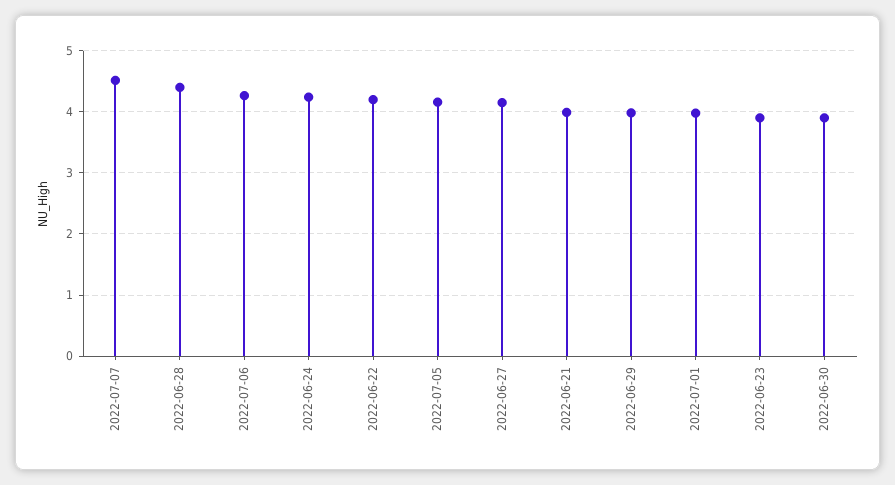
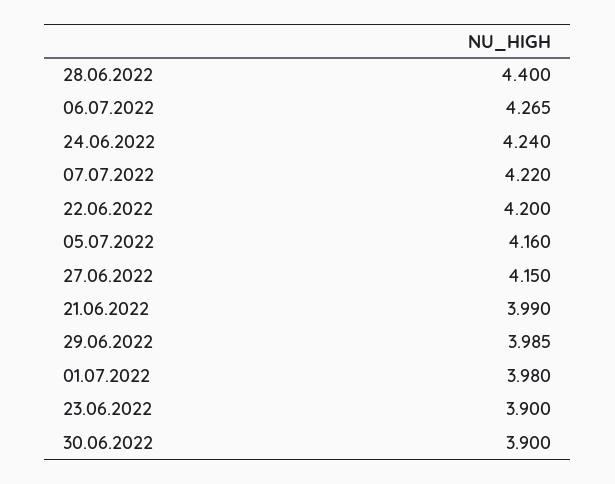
  {
-   "2022-07-07": 4.5,
+   "2022-07-07": 4.22,
    "2022-06-28": 4.4,
    "2022-07-06": 4.265,
    "2022-06-24": 4.24,
    "2022-06-22": 4.2,
    "2022-07-05": 4.16,
    "2022-06-27": 4.15,
    "2022-06-21": 3.99,
    "2022-06-29": 3.985,
    "2022-07-01": 3.98,
    "2022-06-23": 3.9,
    "2022-06-30": 3.9
  }

